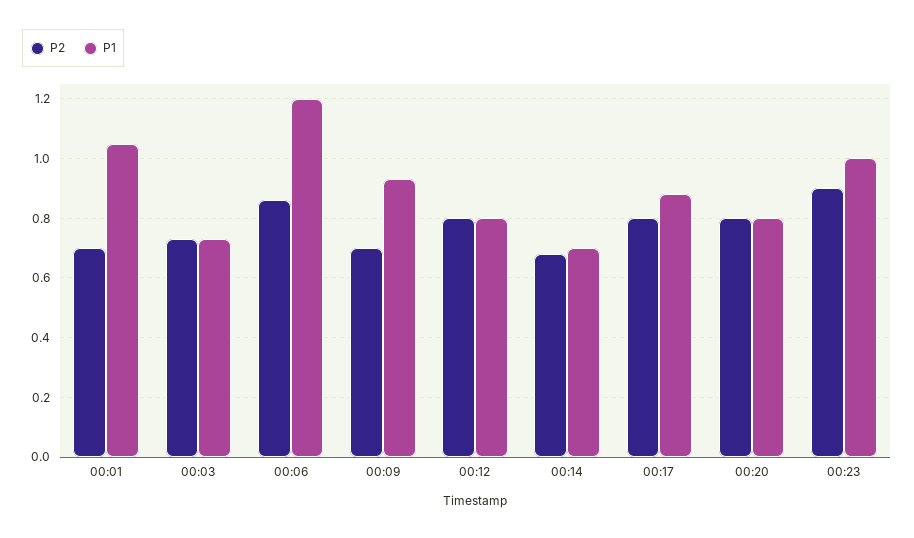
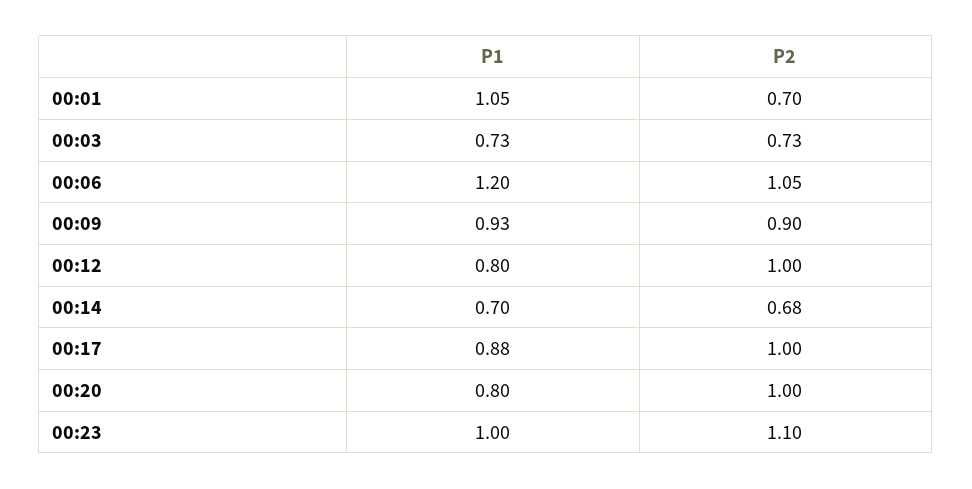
  {
    "P2": {
      "00:01": 0.7,
      "00:03": 0.73,
-     "00:06": 0.85,
+     "00:06": 1.05,
-     "00:09": 0.7,
+     "00:09": 0.9,
-     "00:12": 0.8,
+     "00:12": 1,
      "00:14": 0.68,
-     "00:17": 0.8,
+     "00:17": 1,
-     "00:20": 0.8,
+     "00:20": 1,
-     "00:23": 0.9
+     "00:23": 1.1
    },
    "P1": {
      "00:01": 1.05,
      "00:03": 0.73,
      "00:06": 1.2,
      "00:09": 0.93,
      "00:12": 0.8,
      "00:14": 0.7,
      "00:17": 0.88,
      "00:20": 0.8,
      "00:23": 1
    }
  }

